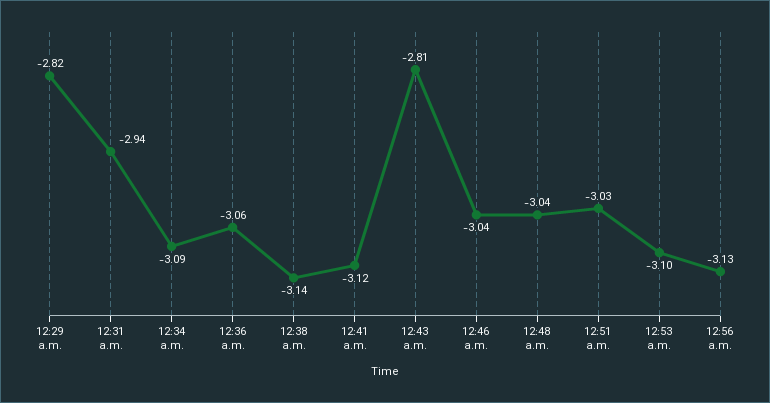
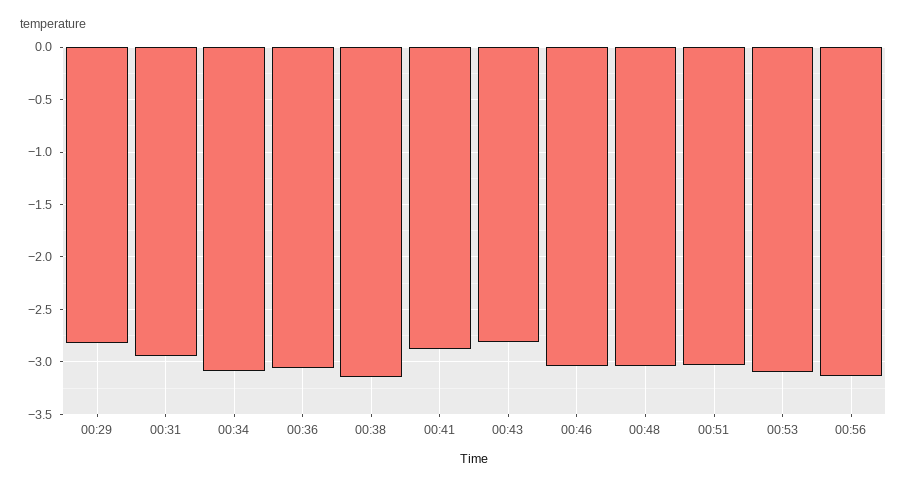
  {
    "12:29 a.m.": -2.82,
    "12:31 a.m.": -2.94,
    "12:34 a.m.": -3.09,
    "12:36 a.m.": -3.06,
    "12:38 a.m.": -3.14,
-   "12:41 a.m.": -3.12,
+   "12:41 a.m.": -2.9,
    "12:43 a.m.": -2.81,
    "12:46 a.m.": -3.04,
    "12:48 a.m.": -3.04,
    "12:51 a.m.": -3.03,
    "12:53 a.m.": -3.1,
    "12:56 a.m.": -3.13
  }

